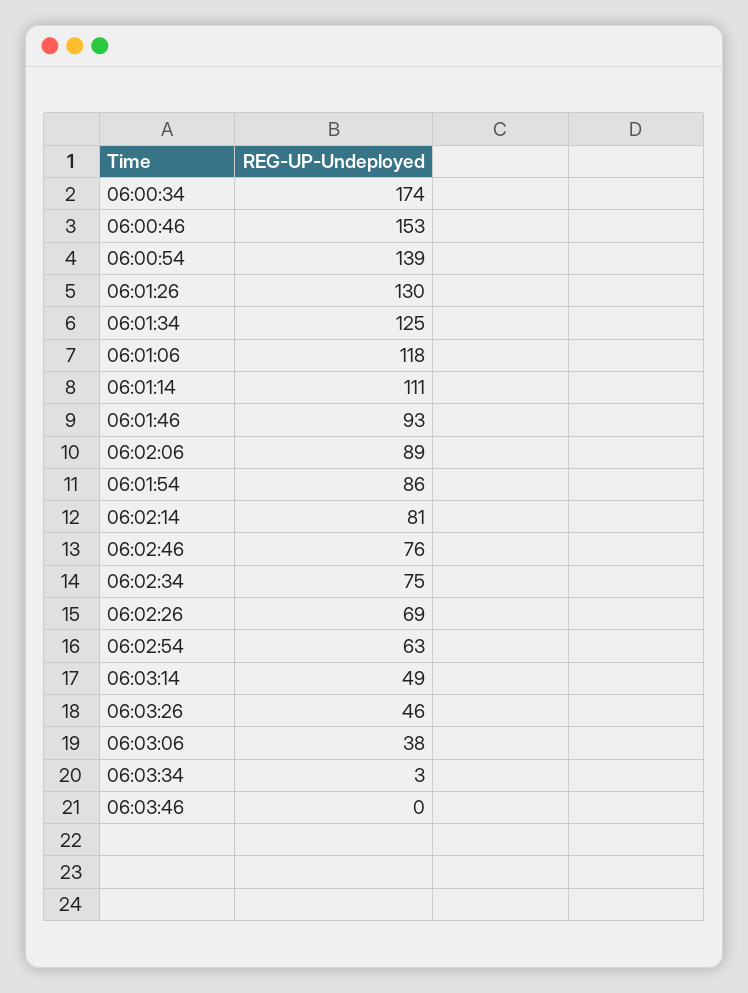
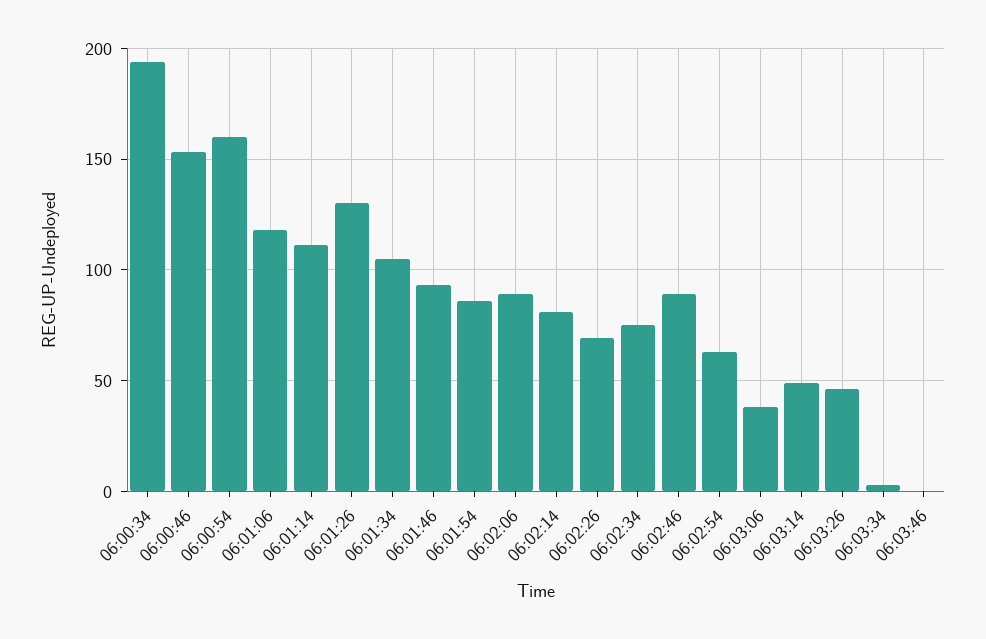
  {
-   "06:00:34": 174,
+   "06:00:34": 195,
    "06:00:46": 153,
-   "06:00:54": 139,
+   "06:00:54": 160,
    "06:01:26": 130,
-   "06:01:34": 125,
+   "06:01:34": 105,
    "06:01:06": 118,
    "06:01:14": 111,
    "06:01:46": 93,
    "06:02:06": 89,
    "06:01:54": 86,
    "06:02:14": 81,
-   "06:02:46": 76,
+   "06:02:46": 90,
    "06:02:34": 75,
    "06:02:26": 69,
    "06:02:54": 63,
    "06:03:14": 49,
    "06:03:26": 46,
    "06:03:06": 38,
    "06:03:34": 3,
    "06:03:46": 0
  }

